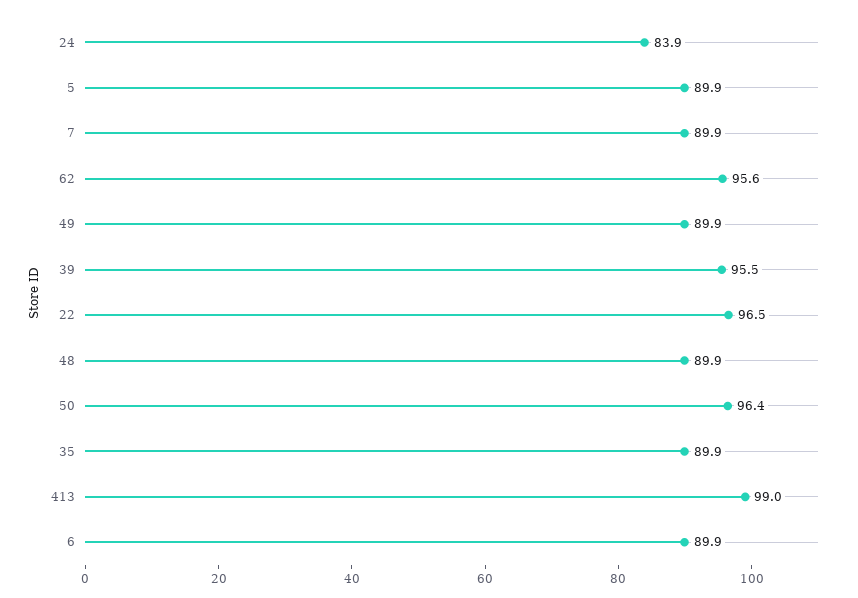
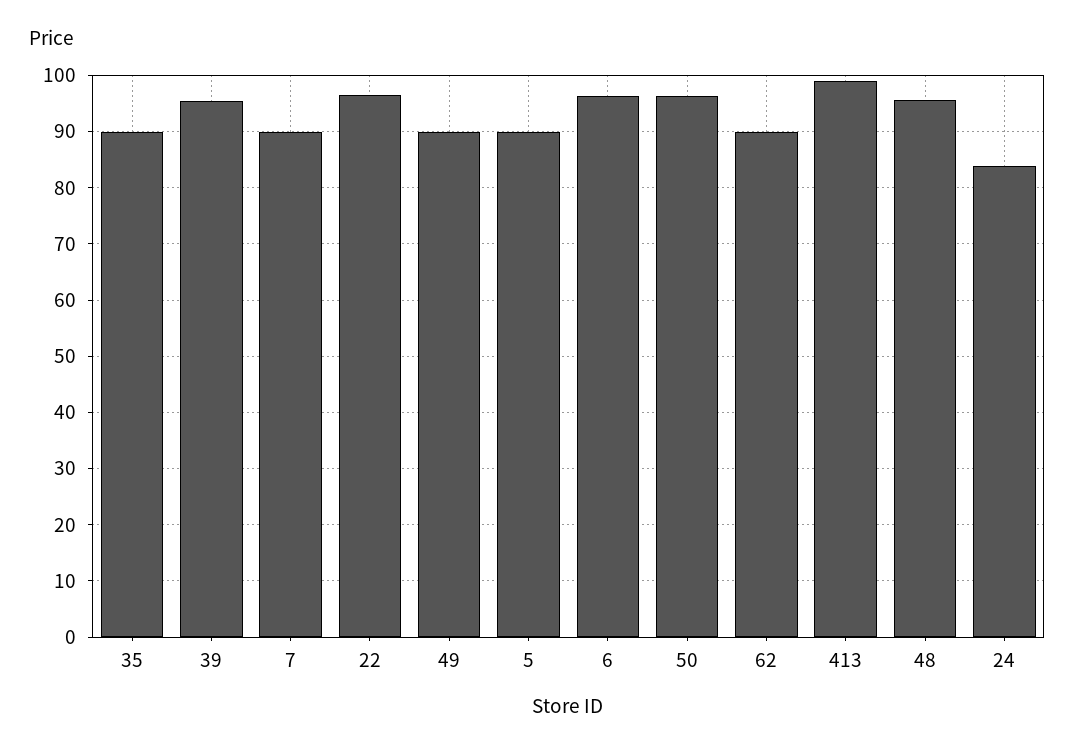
  {
    "24": 83.9,
    "5": 89.9,
    "7": 89.9,
-   "62": 95.6,
+   "62": 90,
    "49": 89.9,
    "39": 95.5,
    "22": 96.5,
-   "48": 89.9,
+   "48": 96,
    "50": 96.4,
    "35": 89.9,
    "413": 99,
-   "6": 89.9
+   "6": 96
  }

